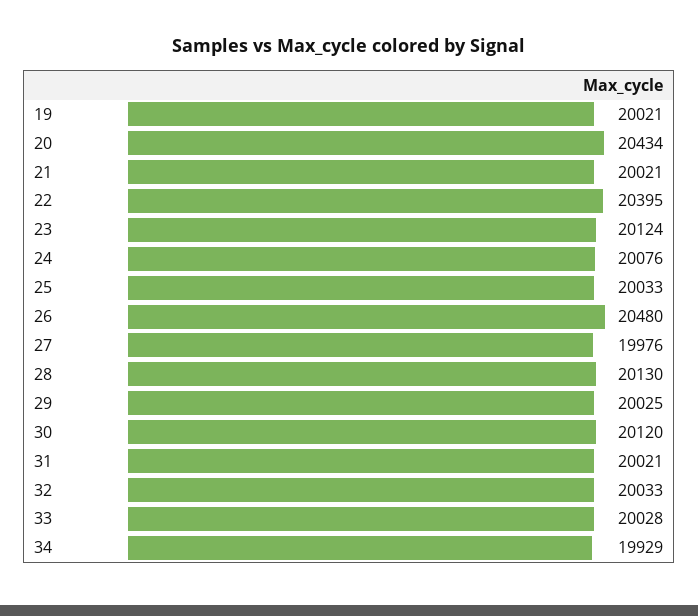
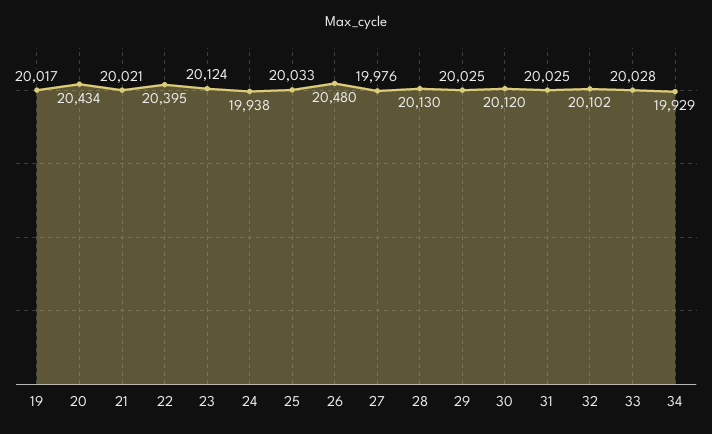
  {
-   "19": 20021,
+   "19": 20017,
    "20": 20434,
    "21": 20021,
    "22": 20395,
    "23": 20124,
-   "24": 20076,
+   "24": 19938,
    "25": 20033,
    "26": 20480,
    "27": 19976,
    "28": 20130,
    "29": 20025,
    "30": 20120,
-   "31": 20021,
+   "31": 20025,
-   "32": 20033,
+   "32": 20102,
    "33": 20028,
    "34": 19929
  }

